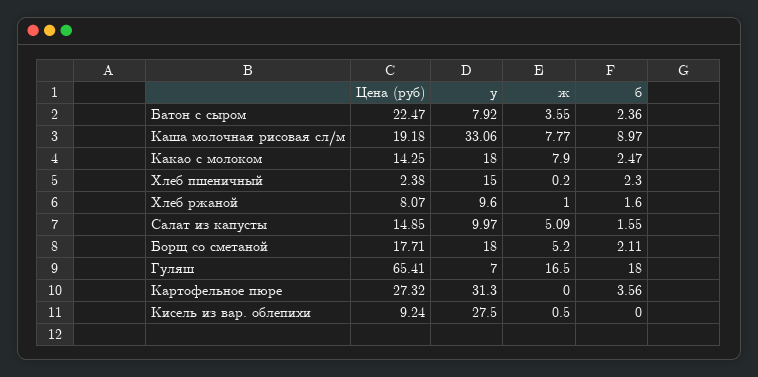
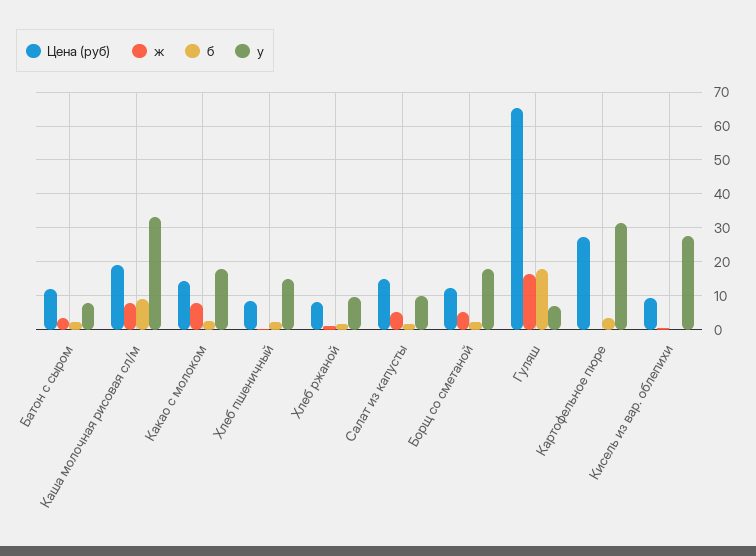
  {
    "Цена (руб)": {
-     "Батон с сыром": 22.47,
+     "Батон с сыром": 12,
      "Каша молочная рисовая сл/м": 19.18,
      "Какао с молоком": 14.25,
-     "Хлеб пшеничный": 2.38,
+     "Хлеб пшеничный": 8,
      "Хлеб ржаной": 8.07,
      "Салат из капусты": 14.85,
-     "Борщ со сметаной": 17.71,
+     "Борщ со сметаной": 12,
      "Гуляш": 65.41,
      "Картофельное пюре": 27.32,
      "Кисель из вар. облепихи": 9.24
    },
    "у": {
      "Батон с сыром": 7.92,
      "Каша молочная рисовая сл/м": 33.06,
      "Какао с молоком": 18,
      "Хлеб пшеничный": 15,
      "Хлеб ржаной": 9.6,
      "Салат из капусты": 9.97,
      "Борщ со сметаной": 18,
      "Гуляш": 7,
      "Картофельное пюре": 31.3,
      "Кисель из вар. облепихи": 27.5
    },
    "ж": {
      "Батон с сыром": 3.55,
      "Каша молочная рисовая сл/м": 7.77,
      "Какао с молоком": 7.9,
      "Хлеб пшеничный": 0.2,
      "Хлеб ржаной": 1,
      "Салат из капусты": 5.09,
      "Борщ со сметаной": 5.2,
      "Гуляш": 16.5,
      "Картофельное пюре": 0,
      "Кисель из вар. облепихи": 0.5
    },
    "б": {
      "Батон с сыром": 2.36,
      "Каша молочная рисовая сл/м": 8.97,
      "Какао с молоком": 2.47,
      "Хлеб пшеничный": 2.3,
      "Хлеб ржаной": 1.6,
      "Салат из капусты": 1.55,
      "Борщ со сметаной": 2.11,
      "Гуляш": 18,
      "Картофельное пюре": 3.56,
      "Кисель из вар. облепихи": 0
    }
  }

